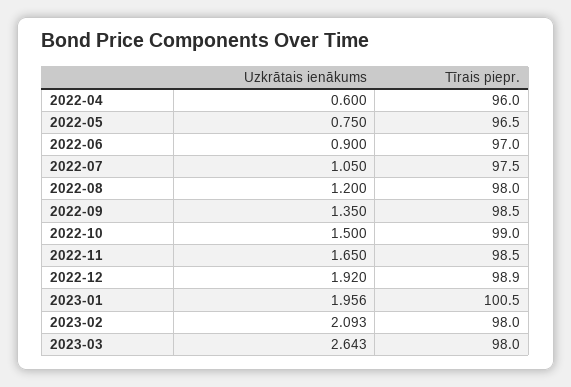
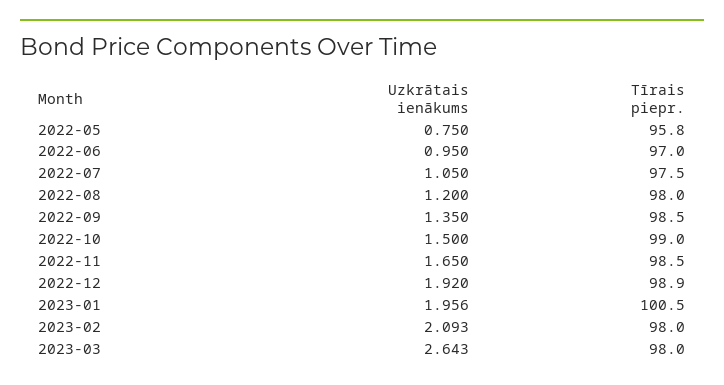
  {
    "Uzkrātais ienākums": {
-     "2022-04": 0.6,
      "2022-05": 0.75,
-     "2022-06": 0.9,
+     "2022-06": 0.95,
      "2022-07": 1.05,
      "2022-08": 1.2,
      "2022-09": 1.35,
      "2022-10": 1.5,
      "2022-11": 1.65,
      "2022-12": 1.92,
      "2023-01": 1.956,
      "2023-02": 2.093,
      "2023-03": 2.643
    },
    "Tīrais piepr.": {
-     "2022-04": 96,
-     "2022-05": 96.5,
+     "2022-05": 95.8,
      "2022-06": 97,
      "2022-07": 97.5,
      "2022-08": 98,
      "2022-09": 98.5,
      "2022-10": 99,
      "2022-11": 98.5,
      "2022-12": 98.9,
      "2023-01": 100.5,
      "2023-02": 98,
      "2023-03": 98
    }
  }

